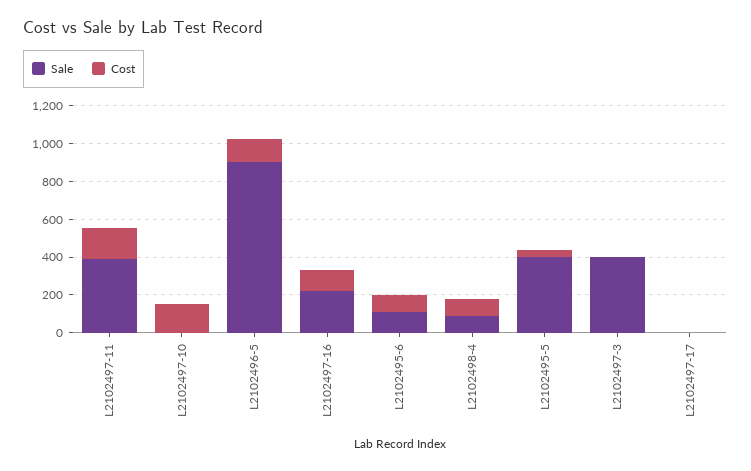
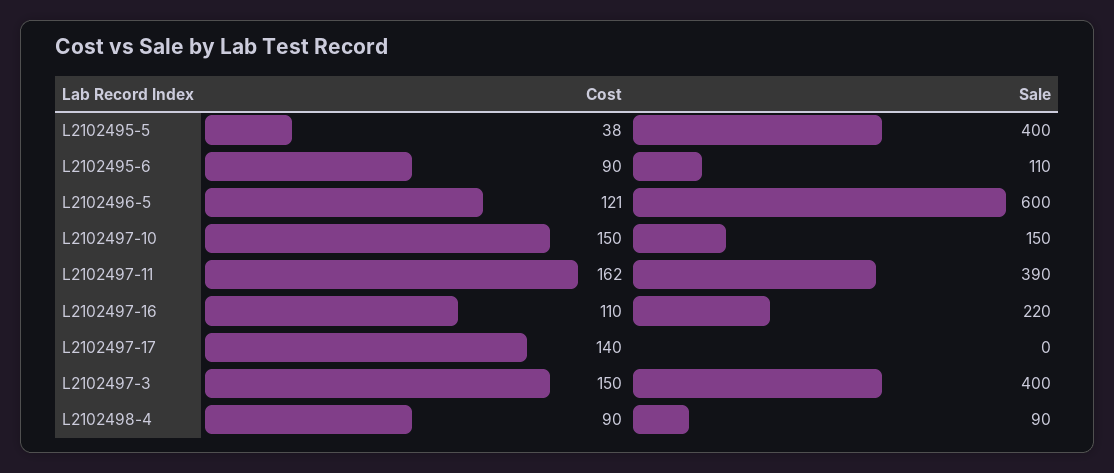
  {
    "Sale": {
      "L2102497-11": 390,
-     "L2102497-10": 0,
+     "L2102497-10": 150,
-     "L2102496-5": 900,
+     "L2102496-5": 600,
      "L2102497-16": 220,
      "L2102495-6": 110,
      "L2102498-4": 90,
      "L2102495-5": 400,
      "L2102497-3": 400,
      "L2102497-17": 0
    },
    "Cost": {
      "L2102497-11": 162,
      "L2102497-10": 150,
      "L2102496-5": 121,
      "L2102497-16": 110,
      "L2102495-6": 90,
      "L2102498-4": 90,
      "L2102495-5": 38,
-     "L2102497-3": 0,
+     "L2102497-3": 150,
-     "L2102497-17": 0
+     "L2102497-17": 140
    }
  }

